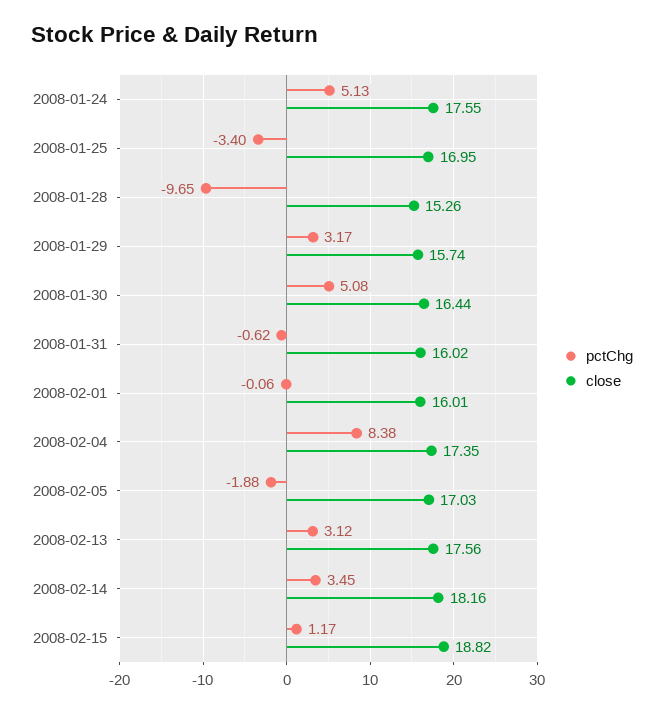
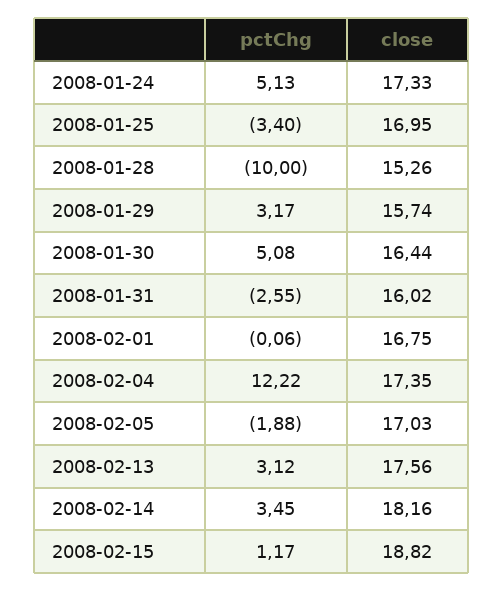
  {
    "pctChg": {
      "2008-01-24": 5.13,
      "2008-01-25": -3.4,
-     "2008-01-28": -9.65,
+     "2008-01-28": -10,
      "2008-01-29": 3.17,
      "2008-01-30": 5.08,
-     "2008-01-31": -0.62,
+     "2008-01-31": -2.55,
      "2008-02-01": -0.06,
-     "2008-02-04": 8.38,
+     "2008-02-04": 12.22,
      "2008-02-05": -1.88,
      "2008-02-13": 3.12,
      "2008-02-14": 3.45,
      "2008-02-15": 1.17
    },
    "close": {
-     "2008-01-24": 17.55,
+     "2008-01-24": 17.33,
      "2008-01-25": 16.95,
      "2008-01-28": 15.26,
      "2008-01-29": 15.74,
      "2008-01-30": 16.44,
      "2008-01-31": 16.02,
-     "2008-02-01": 16.01,
+     "2008-02-01": 16.75,
      "2008-02-04": 17.35,
      "2008-02-05": 17.03,
      "2008-02-13": 17.56,
      "2008-02-14": 18.16,
      "2008-02-15": 18.82
    }
  }

